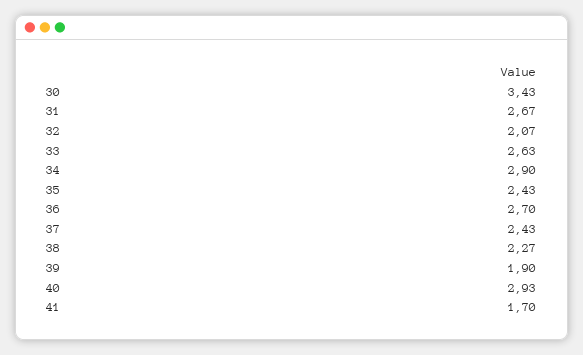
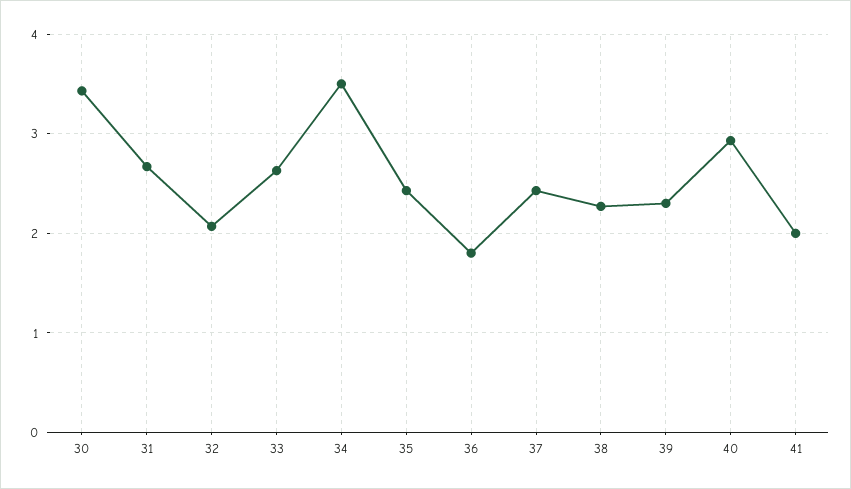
  {
    "30": 3.43,
    "31": 2.67,
    "32": 2.07,
    "33": 2.63,
-   "34": 2.9,
+   "34": 3.5,
    "35": 2.43,
-   "36": 2.7,
+   "36": 1.8,
    "37": 2.43,
    "38": 2.27,
-   "39": 1.9,
+   "39": 2.3,
    "40": 2.93,
-   "41": 1.7
+   "41": 2
  }

